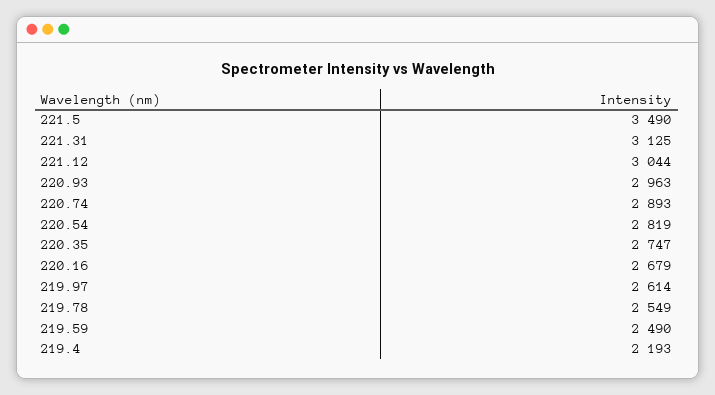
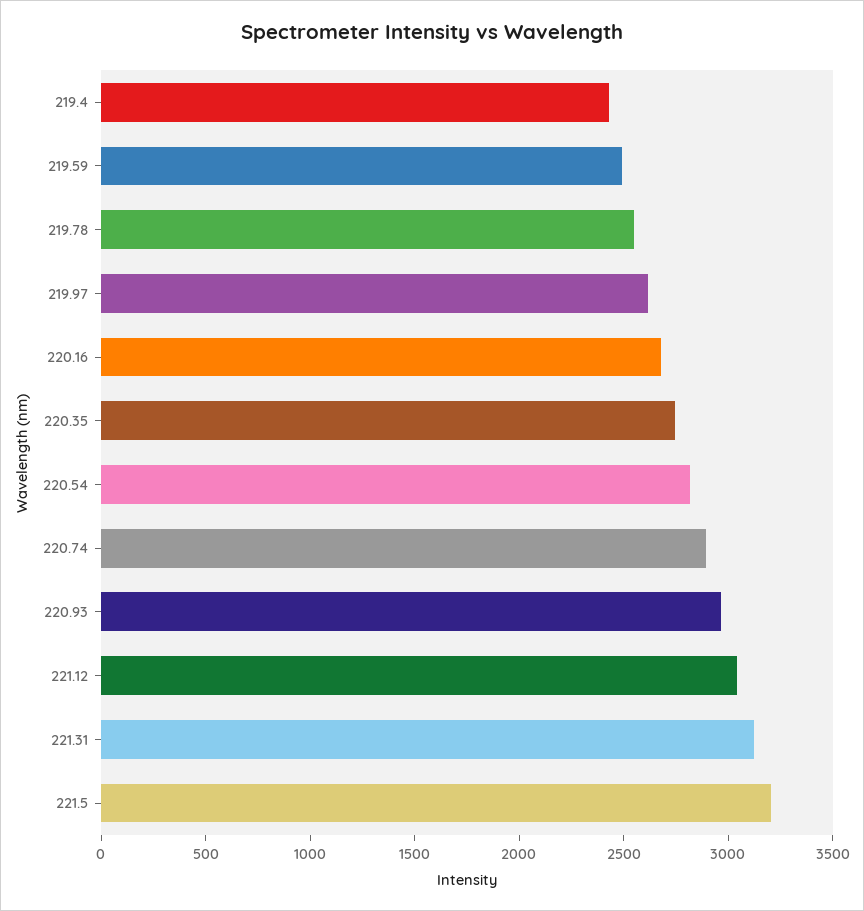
  {
-   "221.5": 3490,
+   "221.5": 3200,
    "221.31": 3125,
    "221.12": 3044,
    "220.93": 2963,
    "220.74": 2893,
    "220.54": 2819,
    "220.35": 2747,
    "220.16": 2679,
    "219.97": 2614,
    "219.78": 2549,
    "219.59": 2490,
-   "219.4": 2193
+   "219.4": 2400
  }

